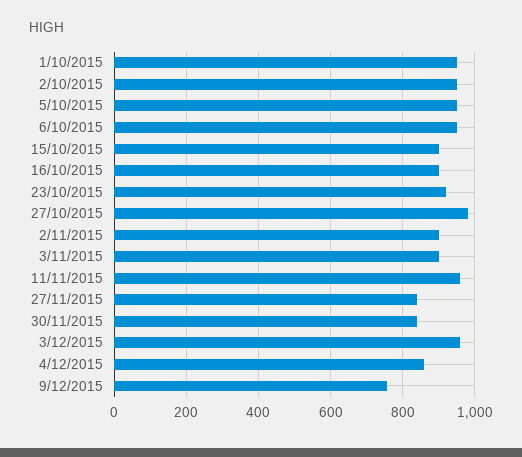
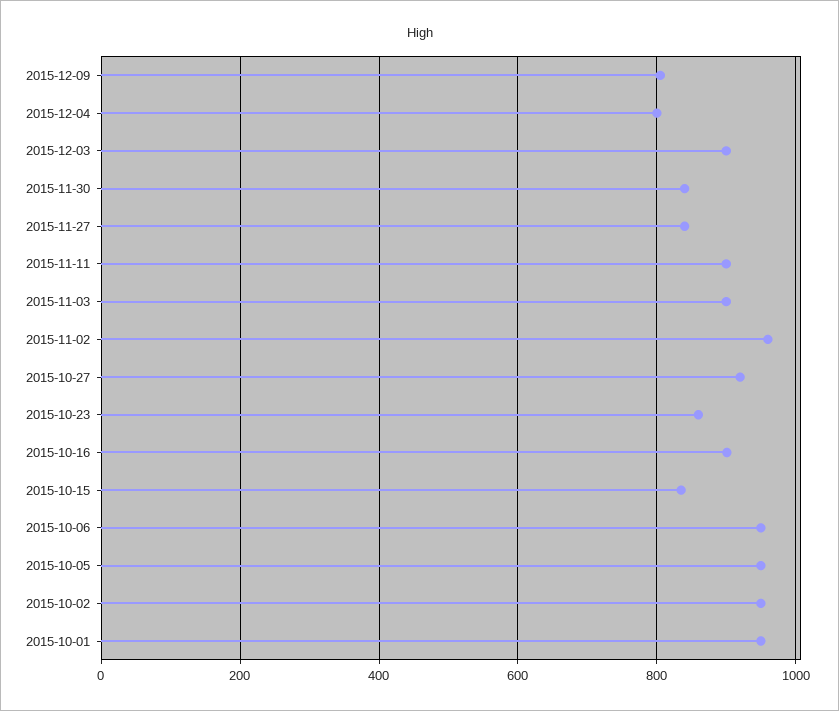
  {
    "1/10/2015": 960,
    "2/10/2015": 960,
    "5/10/2015": 960,
    "6/10/2015": 960,
-   "15/10/2015": 900,
+   "15/10/2015": 840,
    "16/10/2015": 900,
-   "23/10/2015": 920,
+   "23/10/2015": 860,
-   "27/10/2015": 980,
+   "27/10/2015": 920,
-   "2/11/2015": 900,
+   "2/11/2015": 960,
    "3/11/2015": 900,
-   "11/11/2015": 960,
+   "11/11/2015": 900,
    "27/11/2015": 840,
    "30/11/2015": 840,
-   "3/12/2015": 960,
+   "3/12/2015": 900,
-   "4/12/2015": 860,
+   "4/12/2015": 800,
-   "9/12/2015": 760
+   "9/12/2015": 800
  }

